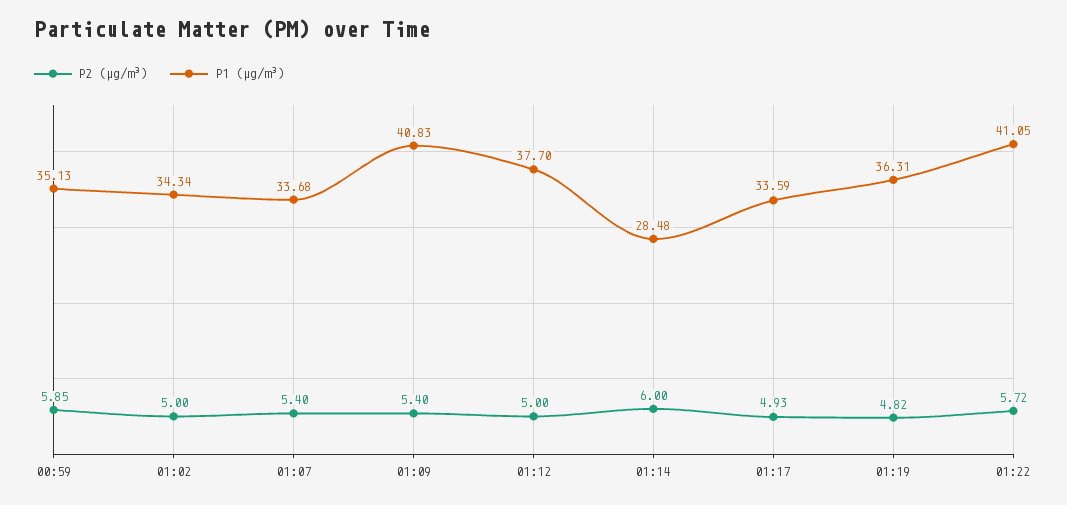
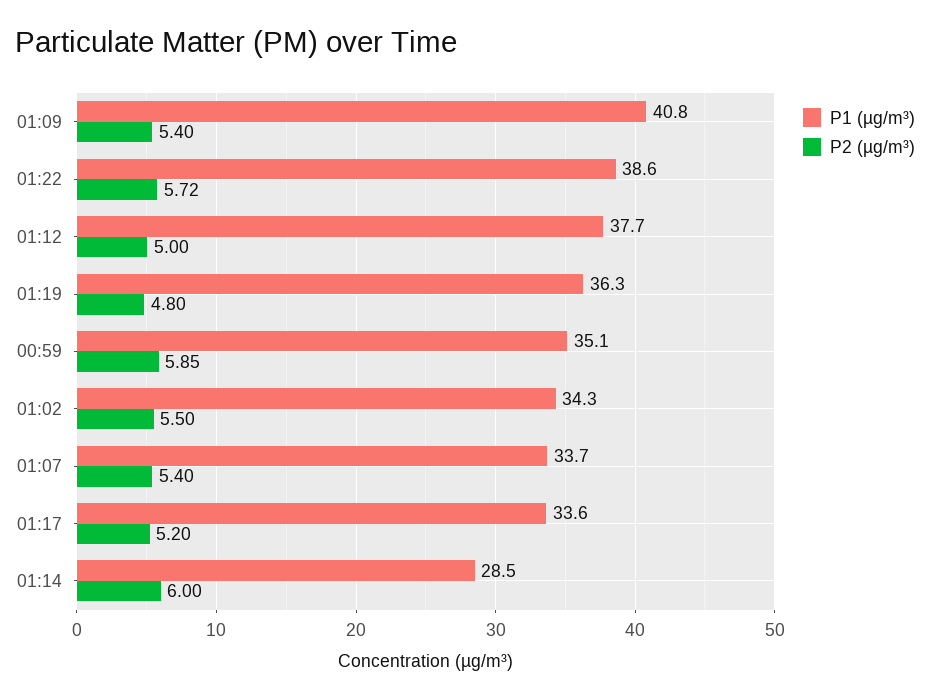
  {
    "P2 (µg/m³)": {
      "00:59": 5.85,
-     "01:02": 5,
+     "01:02": 5.5,
      "01:07": 5.4,
      "01:09": 5.4,
      "01:12": 5,
      "01:14": 6,
-     "01:17": 4.93,
+     "01:17": 5.2,
-     "01:19": 4.82,
+     "01:19": 4.8,
      "01:22": 5.72
    },
    "P1 (µg/m³)": {
      "00:59": 35.13,
      "01:02": 34.34,
      "01:07": 33.68,
      "01:09": 40.83,
      "01:12": 37.7,
      "01:14": 28.48,
      "01:17": 33.59,
      "01:19": 36.31,
-     "01:22": 41.05
+     "01:22": 38.6
    }
  }

